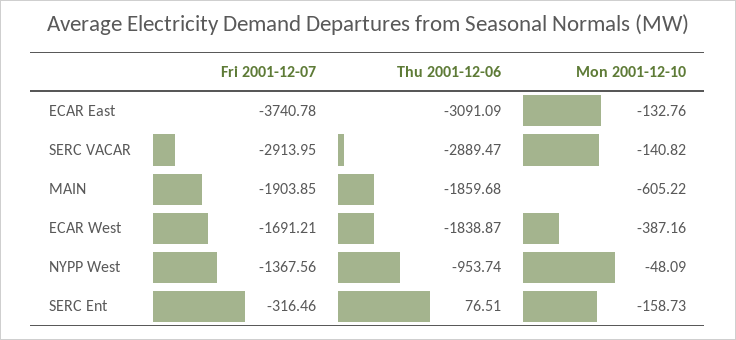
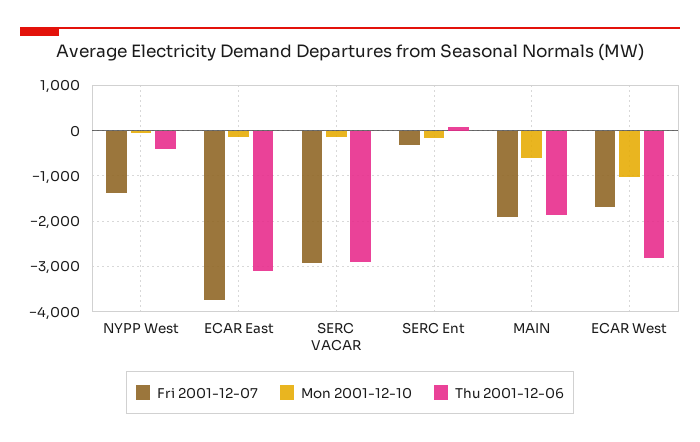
  {
    "Fri 2001-12-07": {
      "ECAR East": -3740.78,
      "SERC VACAR": -2913.95,
      "MAIN": -1903.85,
      "ECAR West": -1691.21,
      "NYPP West": -1367.56,
      "SERC Ent": -316.46
    },
    "Thu 2001-12-06": {
      "ECAR East": -3091.09,
      "SERC VACAR": -2889.47,
      "MAIN": -1859.68,
-     "ECAR West": -1838.87,
+     "ECAR West": -2800,
-     "NYPP West": -953.74,
+     "NYPP West": -400,
      "SERC Ent": 76.51
    },
    "Mon 2001-12-10": {
      "ECAR East": -132.76,
      "SERC VACAR": -140.82,
      "MAIN": -605.22,
-     "ECAR West": -387.16,
+     "ECAR West": -1000,
      "NYPP West": -48.09,
      "SERC Ent": -158.73
    }
  }

